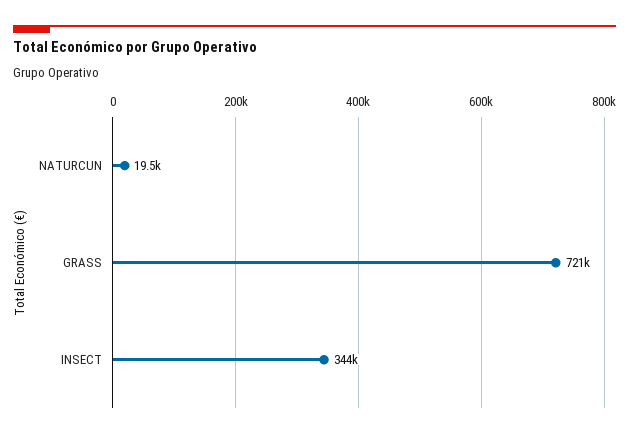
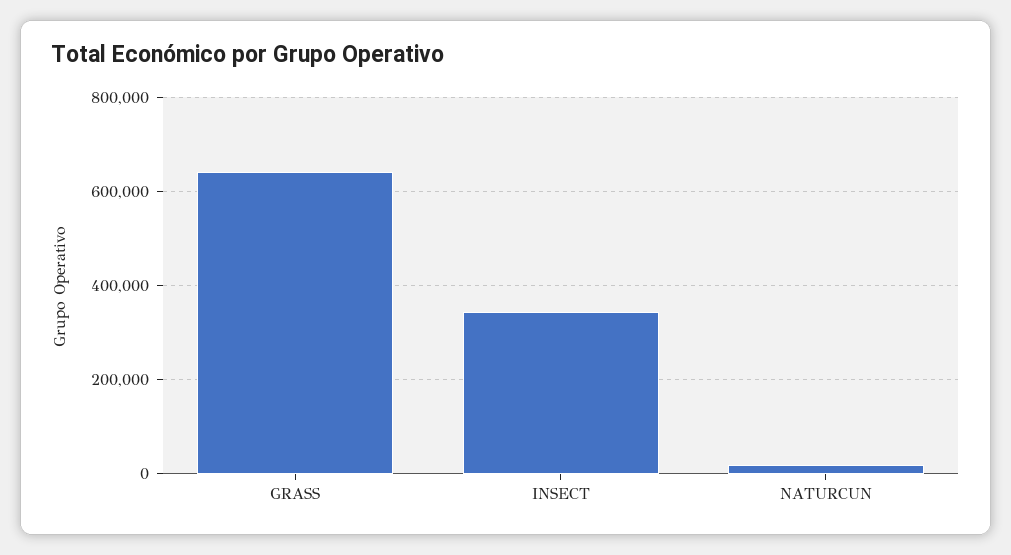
  {
    "NATURCUN": 19500,
-   "GRASS": 721000,
+   "GRASS": 640000,
    "INSECT": 344000
  }

